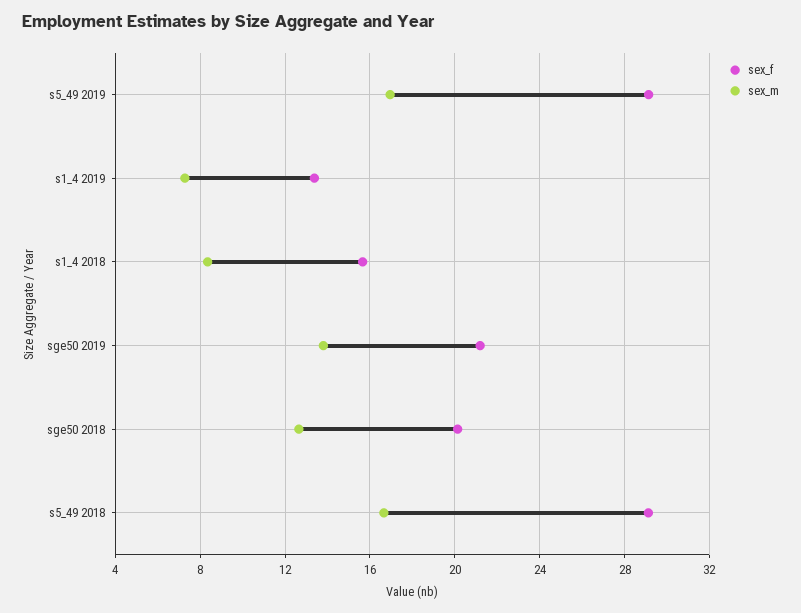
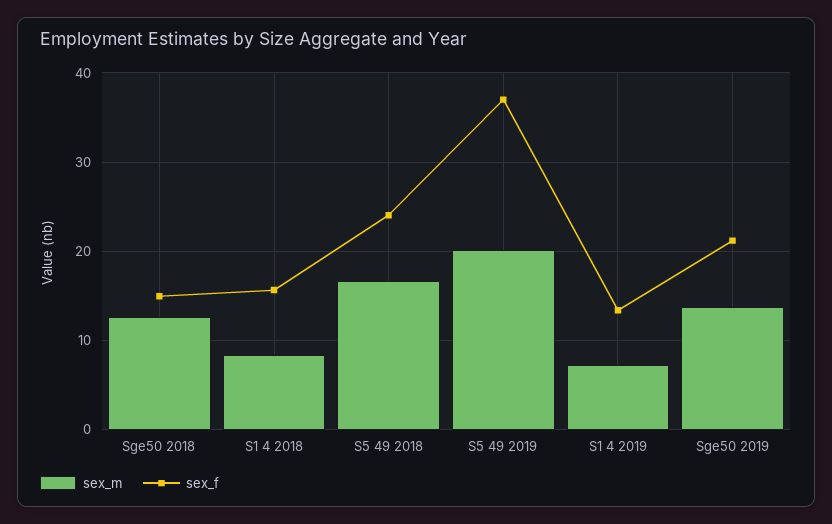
  {
    "sex_f": {
-     "s5_49 2019": 29,
+     "s5_49 2019": 37,
      "s1_4 2019": 13.5,
      "s1_4 2018": 15.5,
      "sge50 2019": 21,
-     "sge50 2018": 20,
+     "sge50 2018": 15,
-     "s5_49 2018": 29
+     "s5_49 2018": 24
    },
    "sex_m": {
-     "s5_49 2019": 17,
+     "s5_49 2019": 20,
      "s1_4 2019": 7.5,
      "s1_4 2018": 8.5,
      "sge50 2019": 14,
      "sge50 2018": 12.5,
      "s5_49 2018": 16.5
    }
  }

